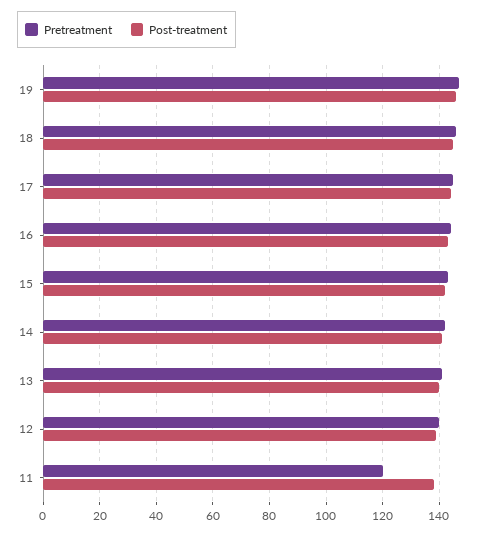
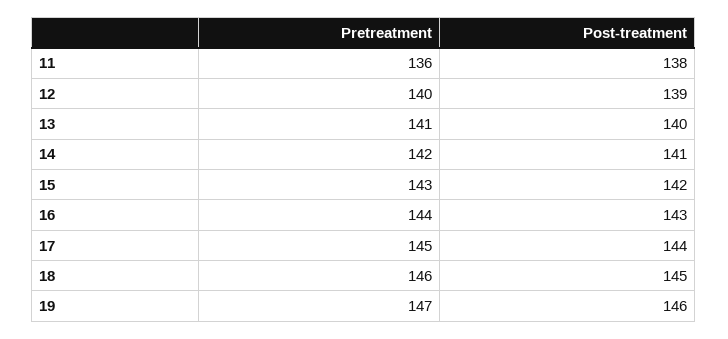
  {
    "Pretreatment": {
      "19": 147,
      "18": 146,
      "17": 145,
      "16": 144,
      "15": 143,
      "14": 142,
      "13": 141,
      "12": 140,
-     "11": 120
+     "11": 136
    },
    "Post-treatment": {
      "19": 146,
      "18": 145,
      "17": 144,
      "16": 143,
      "15": 142,
      "14": 141,
      "13": 140,
      "12": 139,
      "11": 138
    }
  }

